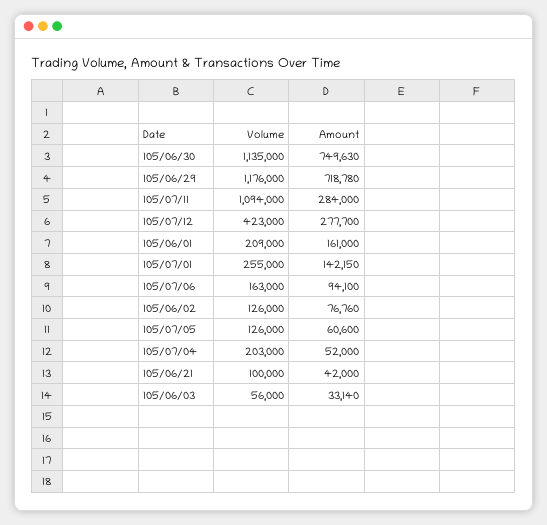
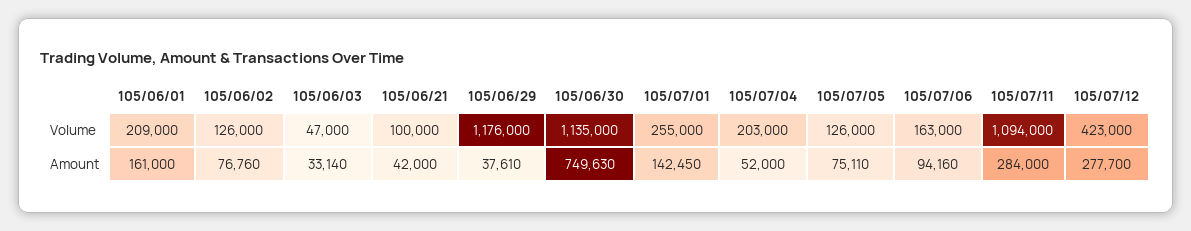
  {
    "Volume": {
      "105/06/30": 1135000,
      "105/06/29": 1176000,
      "105/07/11": 1094000,
      "105/07/12": 423000,
      "105/06/01": 209000,
      "105/07/01": 255000,
      "105/07/06": 163000,
      "105/06/02": 126000,
      "105/07/05": 126000,
      "105/07/04": 203000,
      "105/06/21": 100000,
-     "105/06/03": 56000
+     "105/06/03": 47000
    },
    "Amount": {
      "105/06/30": 749630,
-     "105/06/29": 718780,
+     "105/06/29": 37610,
      "105/07/11": 284000,
      "105/07/12": 277700,
      "105/06/01": 161000,
-     "105/07/01": 142150,
+     "105/07/01": 142450,
-     "105/07/06": 94100,
+     "105/07/06": 94160,
      "105/06/02": 76760,
-     "105/07/05": 60600,
+     "105/07/05": 75110,
      "105/07/04": 52000,
      "105/06/21": 42000,
      "105/06/03": 33140
    }
  }

